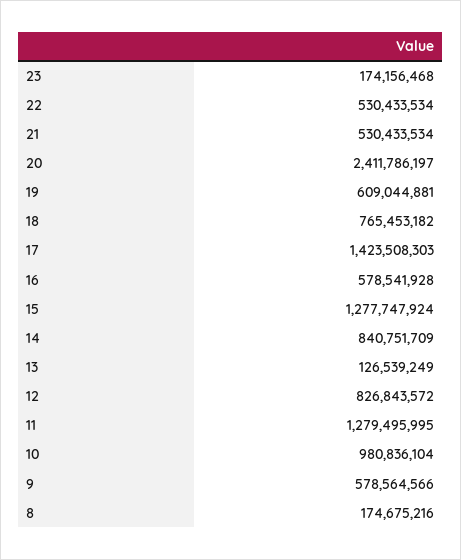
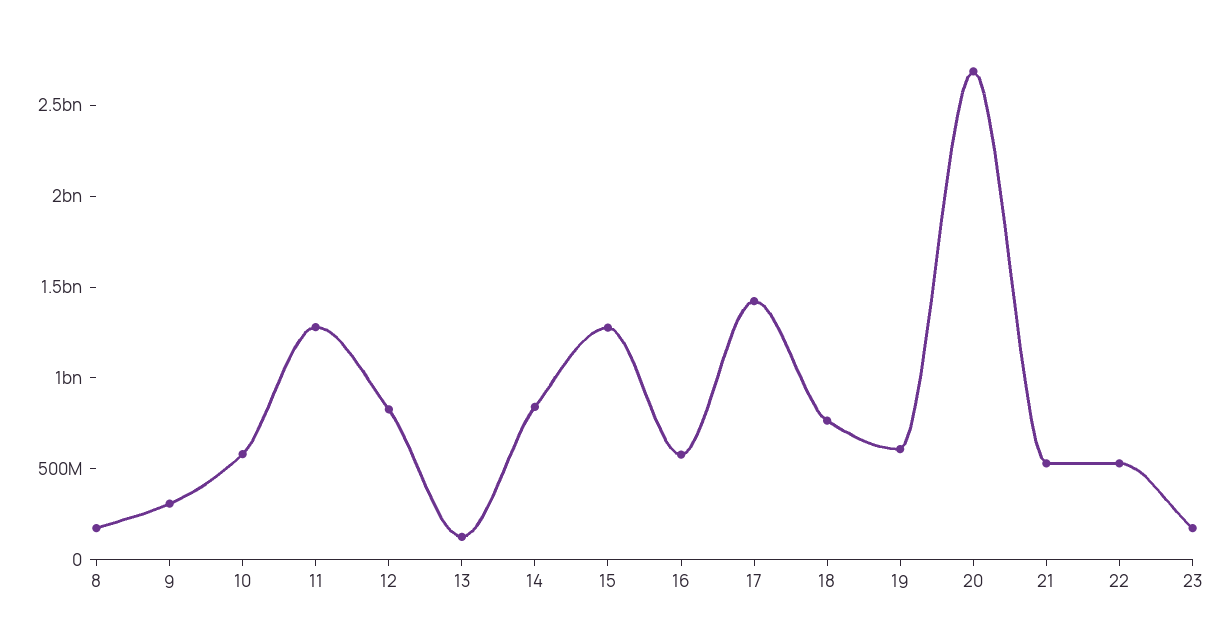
  {
    "23": 174156468,
    "22": 530433534,
    "21": 530433534,
-   "20": 2411786197,
+   "20": 2700000000,
    "19": 609044881,
    "18": 765453182,
    "17": 1423508303,
    "16": 578541928,
    "15": 1277747924,
    "14": 840751709,
    "13": 126539249,
    "12": 826843572,
    "11": 1279495995,
-   "10": 980836104,
+   "10": 600000000,
-   "9": 578564566,
+   "9": 300000000,
    "8": 174675216
  }

